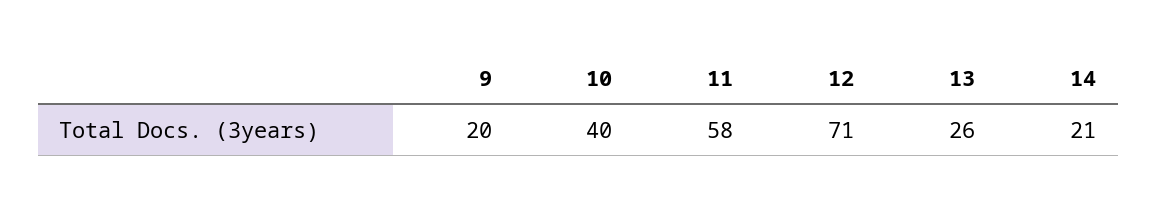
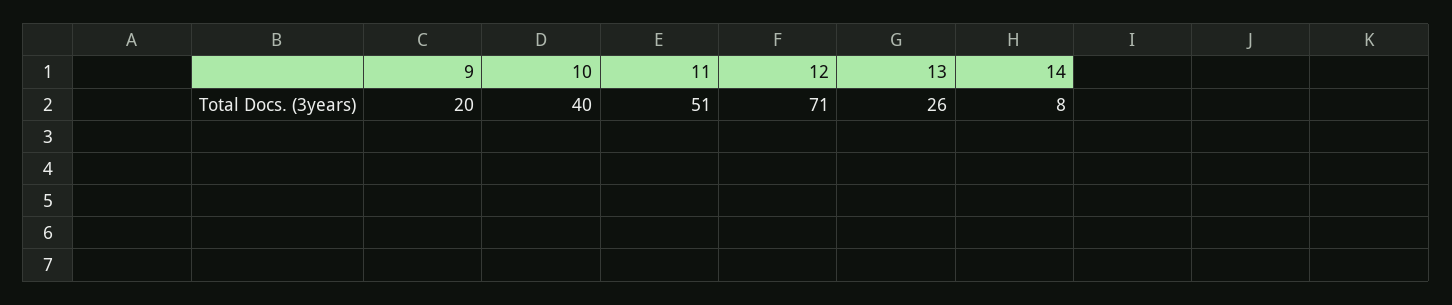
  {
    "9": 20,
    "10": 40,
-   "11": 58,
+   "11": 51,
    "12": 71,
    "13": 26,
-   "14": 21
+   "14": 8
  }

